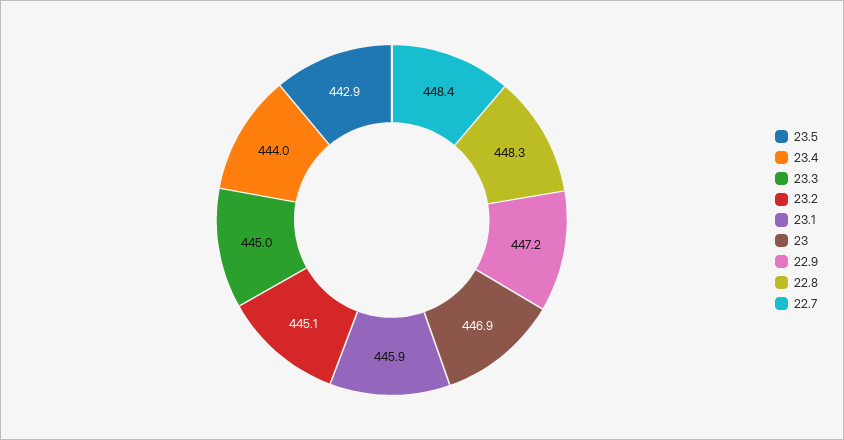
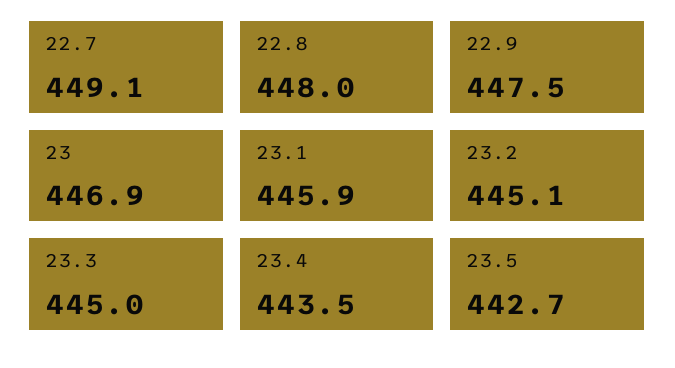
  {
-   "23.5": 442.9,
+   "23.5": 442.7,
-   "23.4": 444,
+   "23.4": 443.5,
    "23.3": 445,
    "23.2": 445.1,
    "23.1": 445.9,
    "23": 446.9,
-   "22.9": 447.2,
+   "22.9": 447.5,
-   "22.8": 448.3,
+   "22.8": 448,
-   "22.7": 448.4
+   "22.7": 449.1
  }

